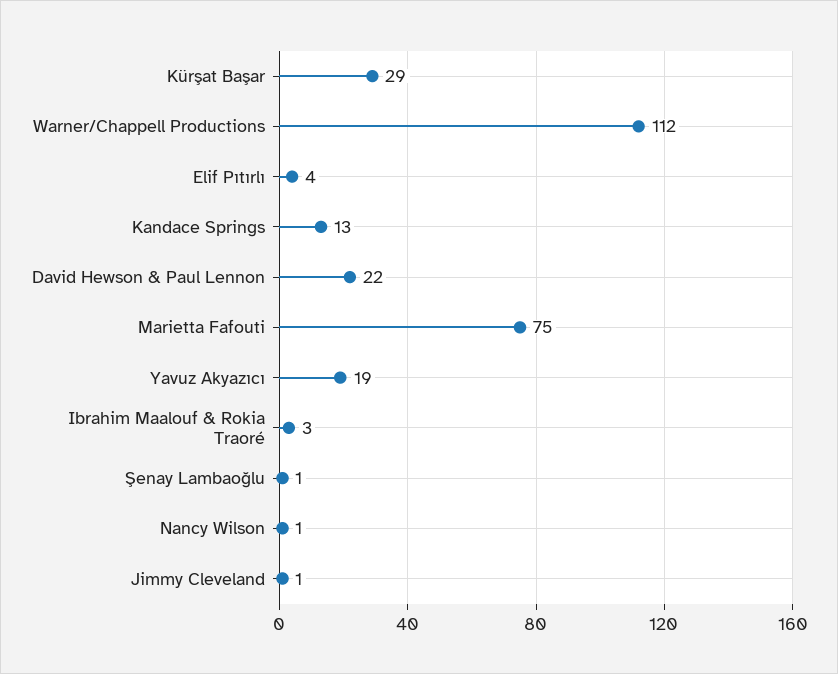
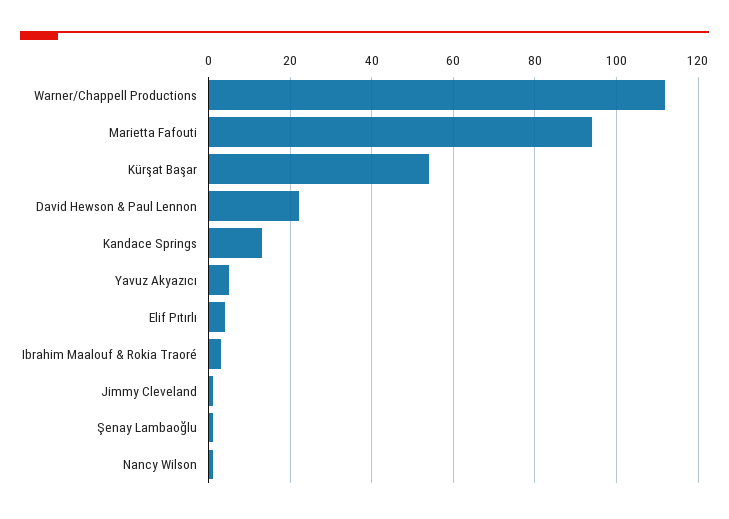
  {
-   "Kürşat Başar": 29,
+   "Kürşat Başar": 55,
    "Warner/Chappell Productions": 112,
    "Elif Pıtırlı": 4,
    "Kandace Springs": 13,
    "David Hewson & Paul Lennon": 22,
-   "Marietta Fafouti": 75,
+   "Marietta Fafouti": 95,
-   "Yavuz Akyazıcı": 19,
+   "Yavuz Akyazıcı": 5,
    "Ibrahim Maalouf & Rokia Traoré": 3,
    "Şenay Lambaoğlu": 1,
    "Nancy Wilson": 1,
    "Jimmy Cleveland": 1
  }

